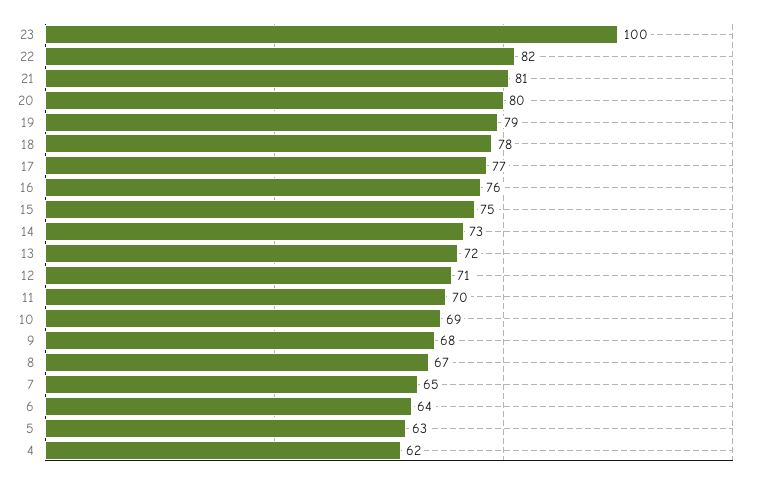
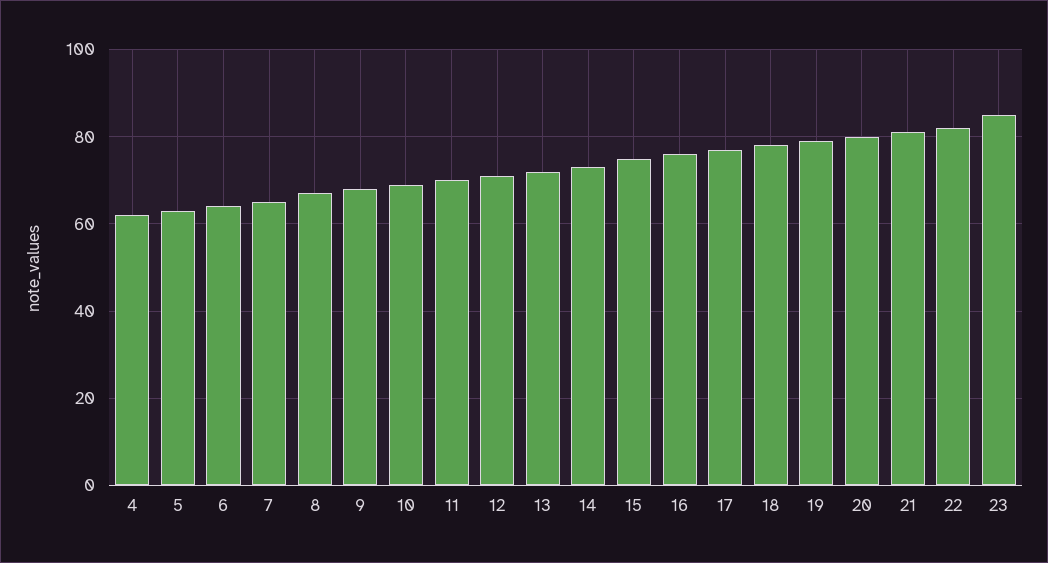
  {
-   "23": 100,
+   "23": 85,
    "22": 82,
    "21": 81,
    "20": 80,
    "19": 79,
    "18": 78,
    "17": 77,
    "16": 76,
    "15": 75,
    "14": 73,
    "13": 72,
    "12": 71,
    "11": 70,
    "10": 69,
    "9": 68,
    "8": 67,
    "7": 65,
    "6": 64,
    "5": 63,
    "4": 62
  }

